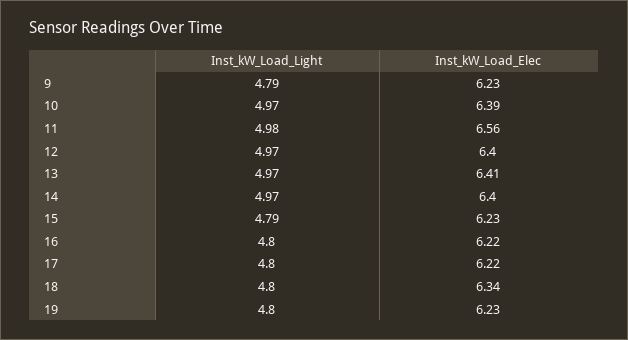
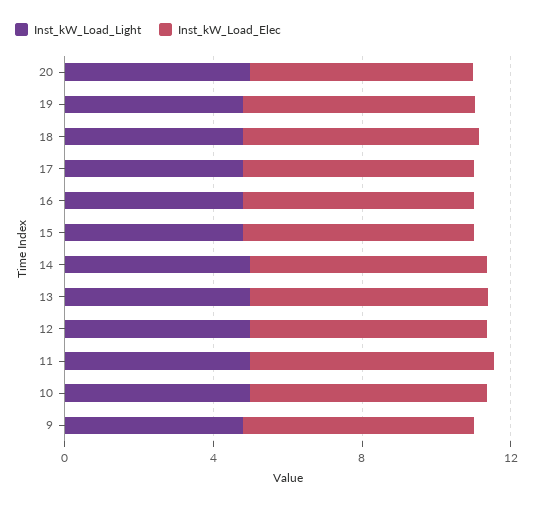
  {
    "Inst_kW_Load_Light": {
      "9": 4.79,
      "10": 4.97,
      "11": 4.98,
      "12": 4.97,
      "13": 4.97,
      "14": 4.97,
      "15": 4.79,
      "16": 4.8,
      "17": 4.8,
      "18": 4.8,
-     "19": 4.8
+     "19": 4.8,
+     "20": 5
    },
    "Inst_kW_Load_Elec": {
      "9": 6.23,
      "10": 6.39,
      "11": 6.56,
      "12": 6.4,
      "13": 6.41,
      "14": 6.4,
      "15": 6.23,
      "16": 6.22,
      "17": 6.22,
      "18": 6.34,
-     "19": 6.23
+     "19": 6.23,
+     "20": 6
    }
  }

